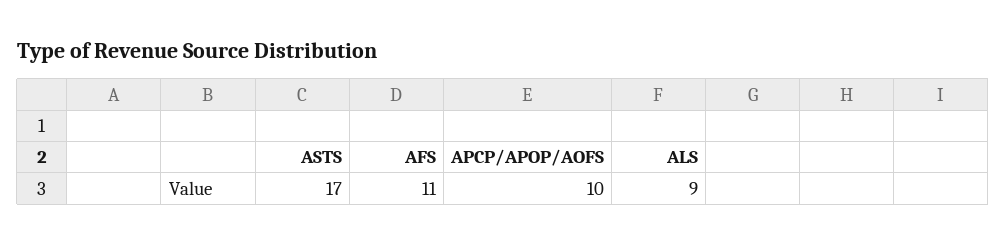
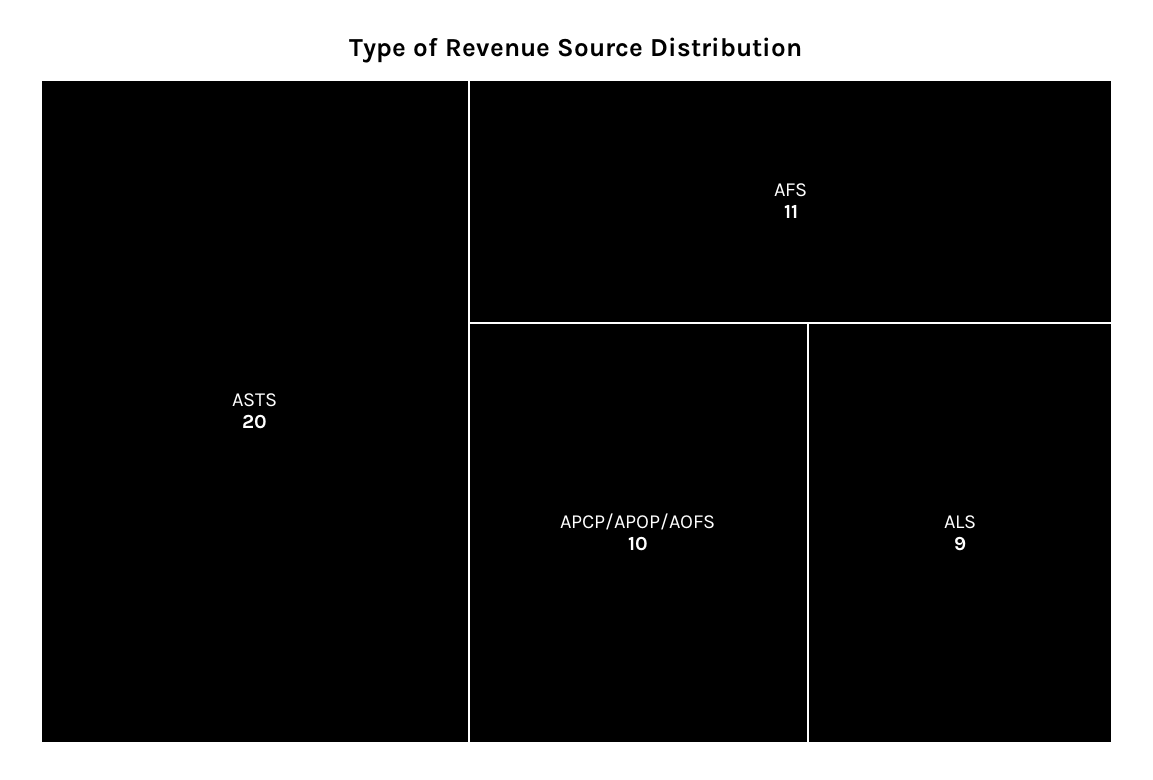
  {
-   "ASTS": 17,
+   "ASTS": 20,
    "AFS": 11,
    "APCP/APOP/AOFS": 10,
    "ALS": 9
  }

